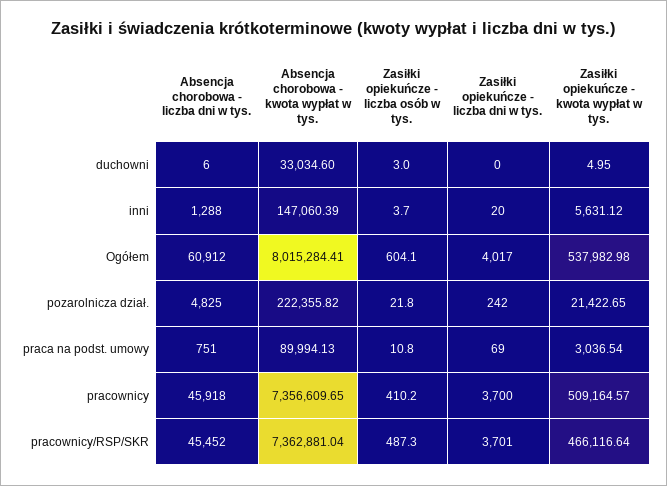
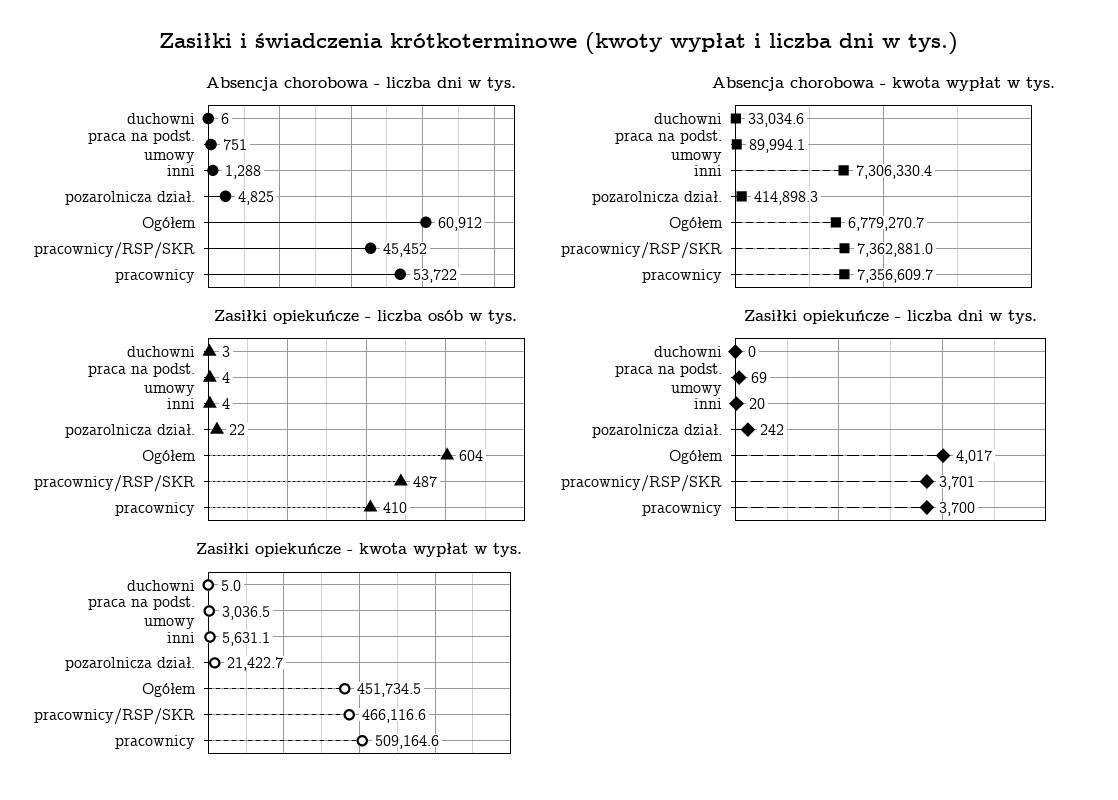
  {
    "Absencja chorobowa - liczba dni w tys.": {
      "duchowni": 6,
      "inni": 1288,
      "Ogółem": 60912,
      "pozarolnicza dział.": 4825,
      "praca na podst. umowy": 751,
-     "pracownicy": 45918,
+     "pracownicy": 53722,
      "pracownicy/RSP/SKR": 45452
    },
    "Absencja chorobowa - kwota wypłat w tys.": {
      "duchowni": 33034.6,
-     "inni": 147060.39,
+     "inni": 7306330.4,
-     "Ogółem": 8015284.41,
+     "Ogółem": 6779270.7,
-     "pozarolnicza dział.": 222355.82,
+     "pozarolnicza dział.": 414898.3,
      "praca na podst. umowy": 89994.13,
      "pracownicy": 7356609.65,
      "pracownicy/RSP/SKR": 7362881.04
    },
    "Zasiłki opiekuńcze - liczba osób w tys.": {
      "duchowni": 3,
      "inni": 3.7,
      "Ogółem": 604.1,
      "pozarolnicza dział.": 21.8,
-     "praca na podst. umowy": 10.8,
+     "praca na podst. umowy": 4,
      "pracownicy": 410.2,
      "pracownicy/RSP/SKR": 487.3
    },
    "Zasiłki opiekuńcze - liczba dni w tys.": {
      "duchowni": 0,
      "inni": 20,
      "Ogółem": 4017,
      "pozarolnicza dział.": 242,
      "praca na podst. umowy": 69,
      "pracownicy": 3700,
      "pracownicy/RSP/SKR": 3701
    },
    "Zasiłki opiekuńcze - kwota wypłat w tys.": {
      "duchowni": 4.95,
      "inni": 5631.12,
-     "Ogółem": 537982.98,
+     "Ogółem": 451734.5,
      "pozarolnicza dział.": 21422.65,
      "praca na podst. umowy": 3036.54,
      "pracownicy": 509164.57,
      "pracownicy/RSP/SKR": 466116.64
    }
  }

